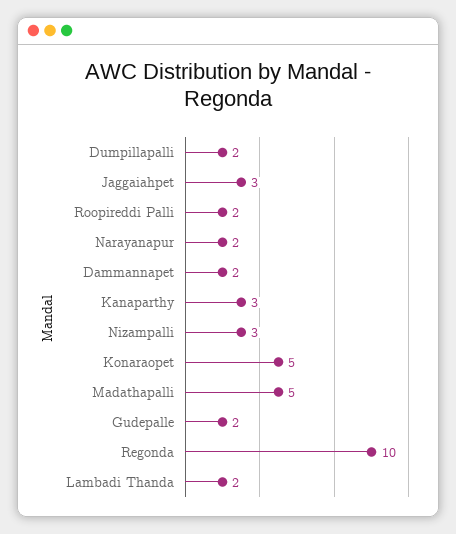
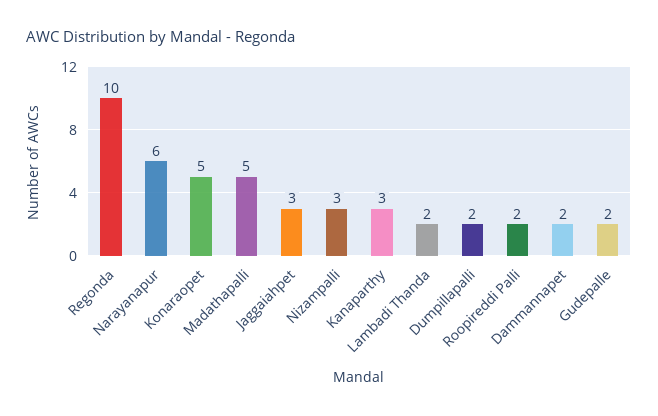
  {
    "Dumpillapalli": 2,
    "Jaggaiahpet": 3,
    "Roopireddi Palli": 2,
-   "Narayanapur": 2,
+   "Narayanapur": 6,
    "Dammannapet": 2,
    "Kanaparthy": 3,
    "Nizampalli": 3,
    "Konaraopet": 5,
    "Madathapalli": 5,
    "Gudepalle": 2,
    "Regonda": 10,
    "Lambadi Thanda": 2
  }

